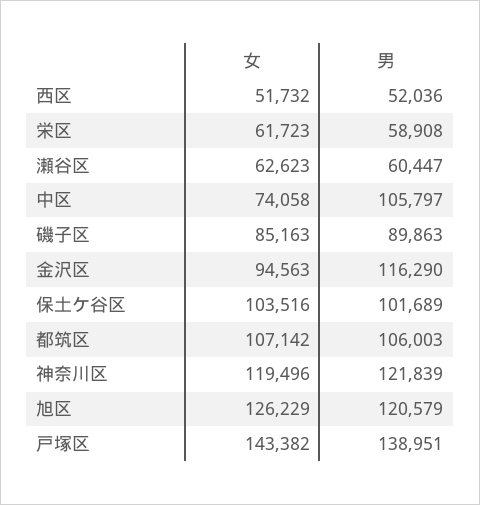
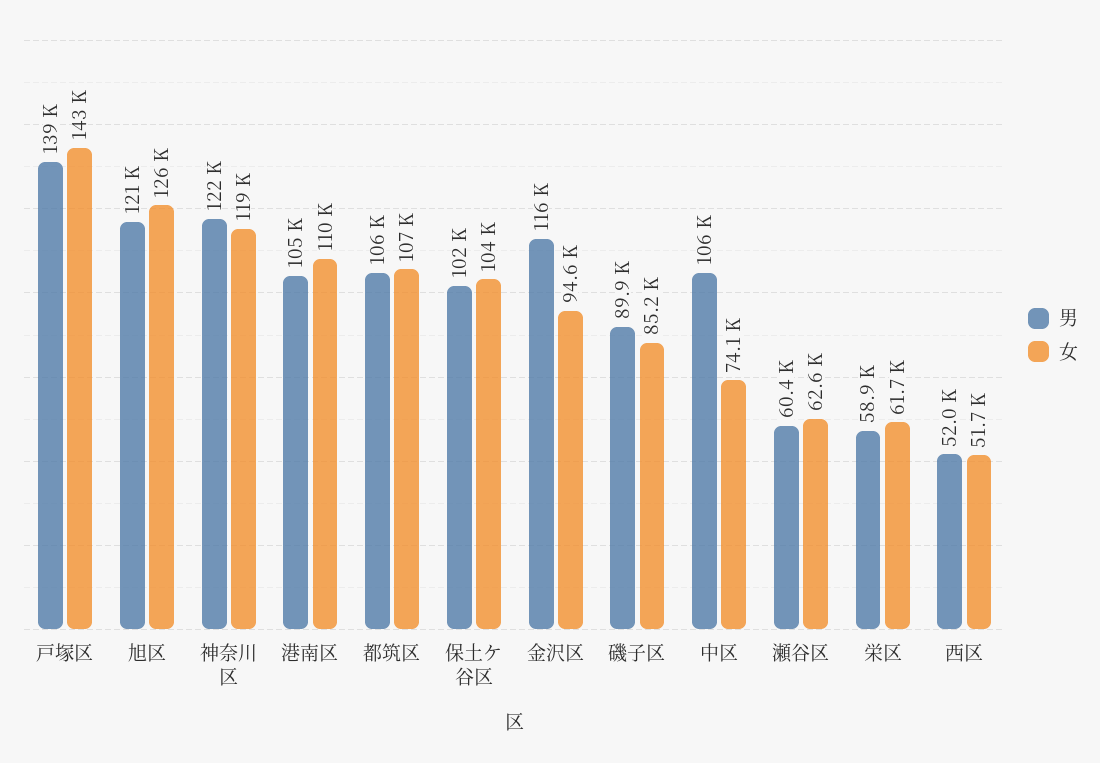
  {
    "女": {
      "西区": 51732,
      "栄区": 61723,
      "瀬谷区": 62623,
      "中区": 74058,
      "磯子区": 85163,
      "金沢区": 94563,
      "保土ケ谷区": 103516,
      "都筑区": 107142,
      "神奈川区": 119496,
      "旭区": 126229,
-     "戸塚区": 143382
+     "戸塚区": 143382,
+     "港南区": 110000
    },
    "男": {
      "西区": 52036,
      "栄区": 58908,
      "瀬谷区": 60447,
      "中区": 105797,
      "磯子区": 89863,
      "金沢区": 116290,
      "保土ケ谷区": 101689,
      "都筑区": 106003,
      "神奈川区": 121839,
      "旭区": 120579,
-     "戸塚区": 138951
+     "戸塚区": 138951,
+     "港南区": 105000
    }
  }

